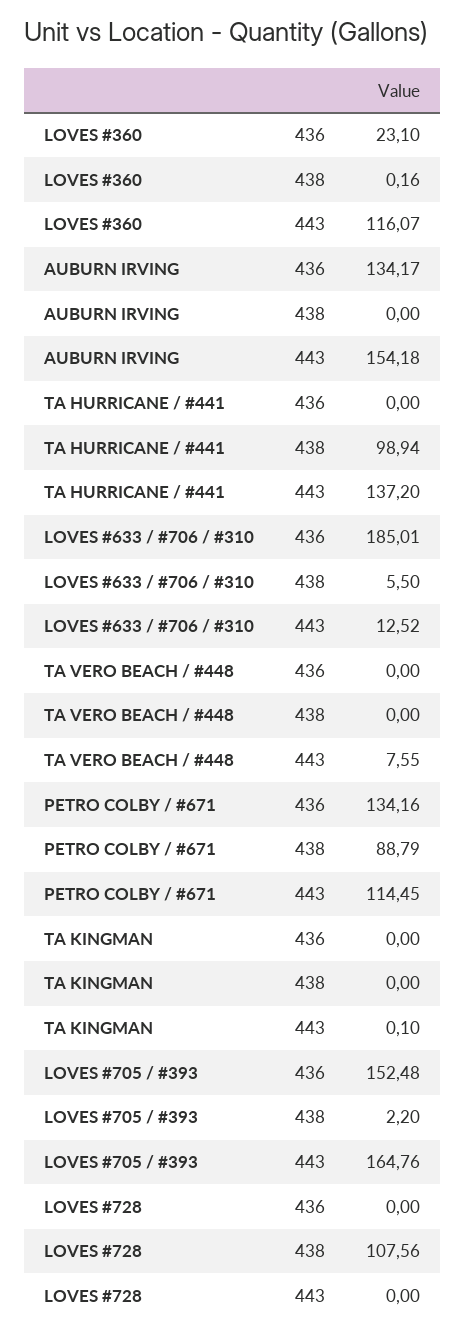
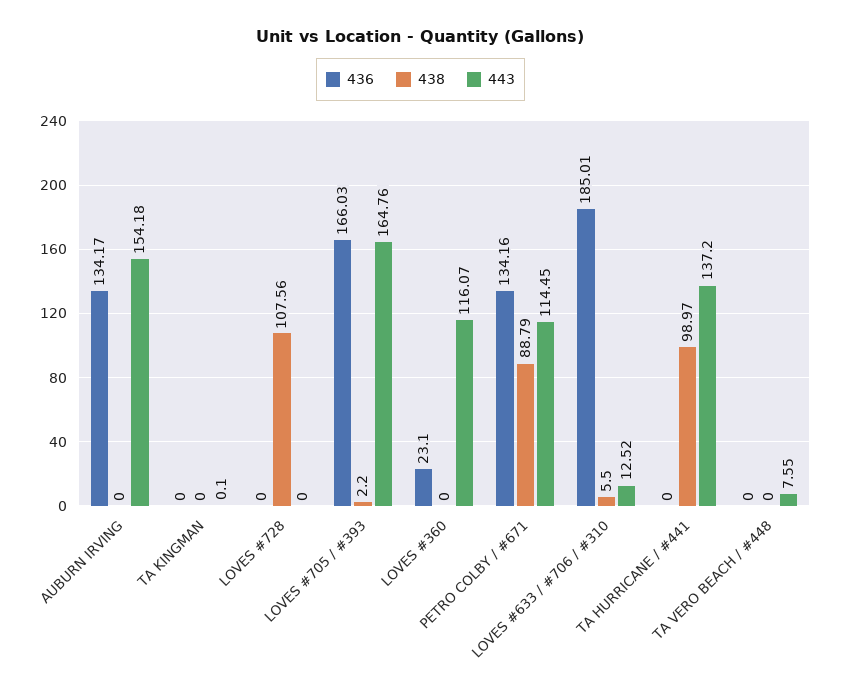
  {
    "436": {
      "LOVES #360": 23.1,
      "AUBURN IRVING": 134.17,
      "TA HURRICANE / #441": 0,
      "LOVES #633 / #706 / #310": 185.01,
      "TA VERO BEACH / #448": 0,
      "PETRO COLBY / #671": 134.16,
      "TA KINGMAN": 0,
-     "LOVES #705 / #393": 152.48,
+     "LOVES #705 / #393": 166.03,
      "LOVES #728": 0
    },
    "438": {
-     "LOVES #360": 0.16,
+     "LOVES #360": 0,
      "AUBURN IRVING": 0,
-     "TA HURRICANE / #441": 98.94,
+     "TA HURRICANE / #441": 98.97,
      "LOVES #633 / #706 / #310": 5.5,
      "TA VERO BEACH / #448": 0,
      "PETRO COLBY / #671": 88.79,
      "TA KINGMAN": 0,
      "LOVES #705 / #393": 2.2,
      "LOVES #728": 107.56
    },
    "443": {
      "LOVES #360": 116.07,
      "AUBURN IRVING": 154.18,
      "TA HURRICANE / #441": 137.2,
      "LOVES #633 / #706 / #310": 12.52,
      "TA VERO BEACH / #448": 7.55,
      "PETRO COLBY / #671": 114.45,
      "TA KINGMAN": 0.1,
      "LOVES #705 / #393": 164.76,
      "LOVES #728": 0
    }
  }

